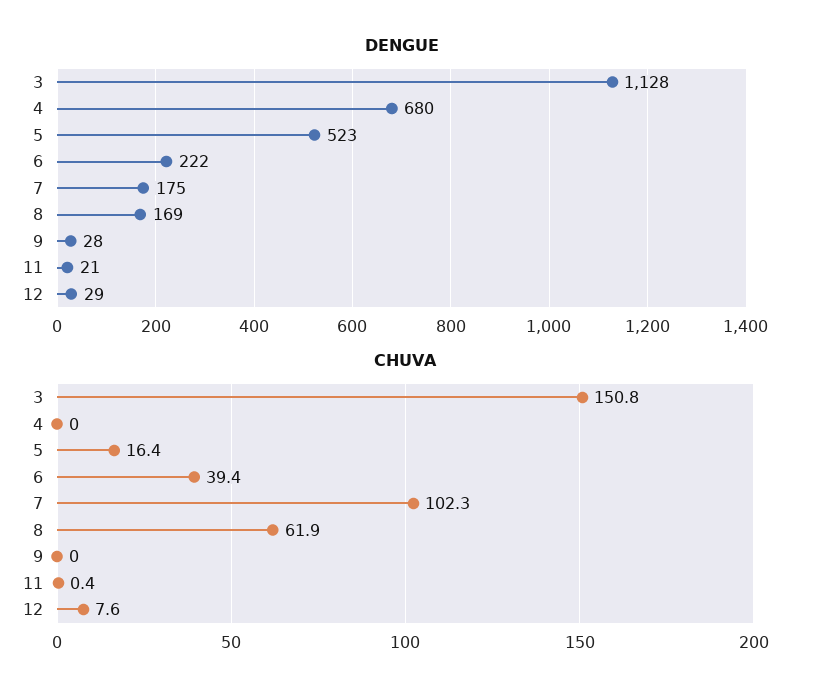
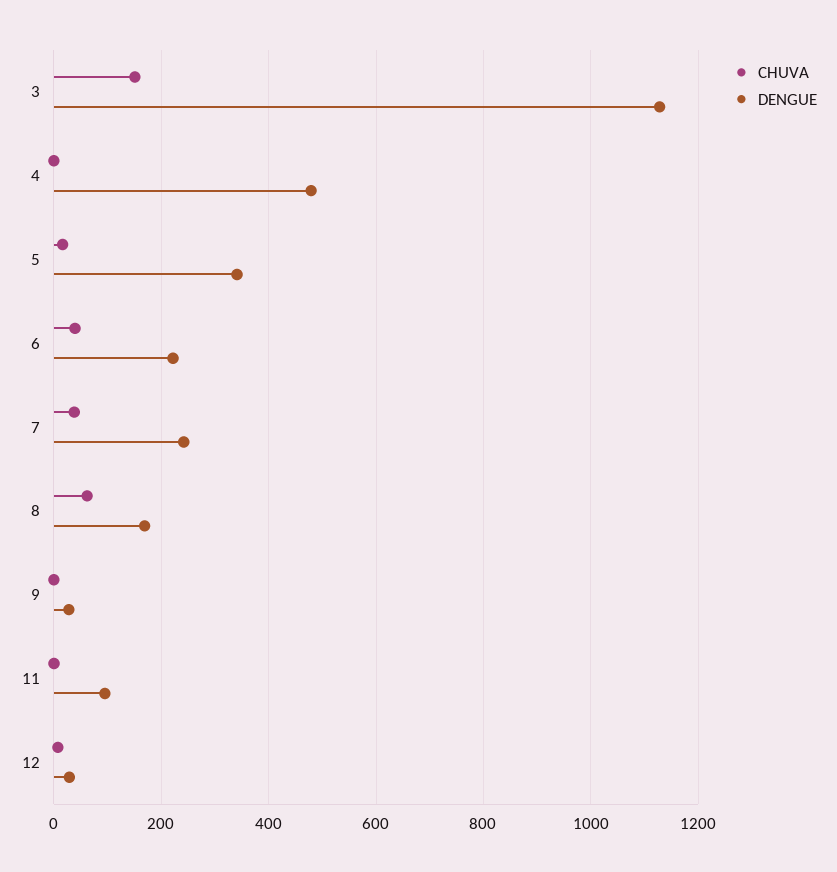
  {
    "DENGUE": {
      "3": 1128,
-     "4": 680,
+     "4": 480,
-     "5": 523,
+     "5": 340,
      "6": 222,
-     "7": 175,
+     "7": 240,
      "8": 169,
      "9": 28,
-     "11": 21,
+     "11": 100,
      "12": 29
    },
    "CHUVA": {
      "3": 150.8,
      "4": 0,
      "5": 16.4,
      "6": 39.4,
-     "7": 102.3,
+     "7": 40,
      "8": 61.9,
      "9": 0,
      "11": 0.4,
      "12": 7.6
    }
  }

